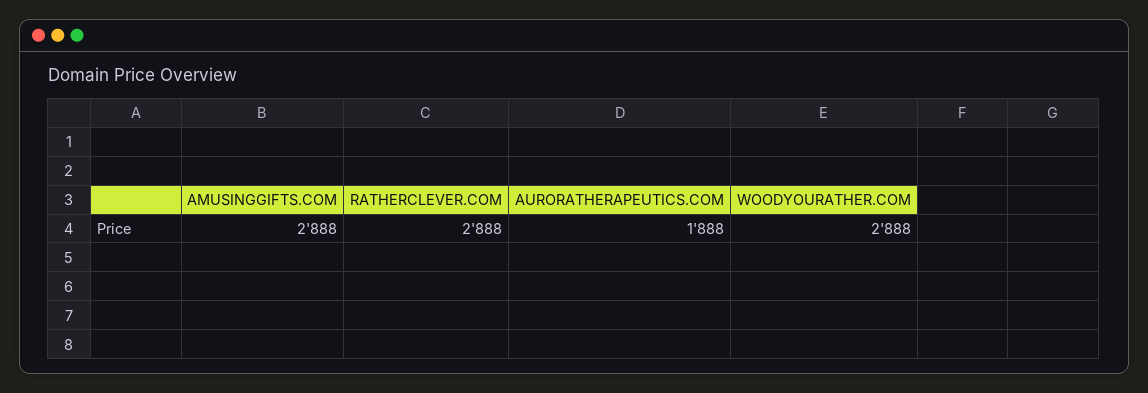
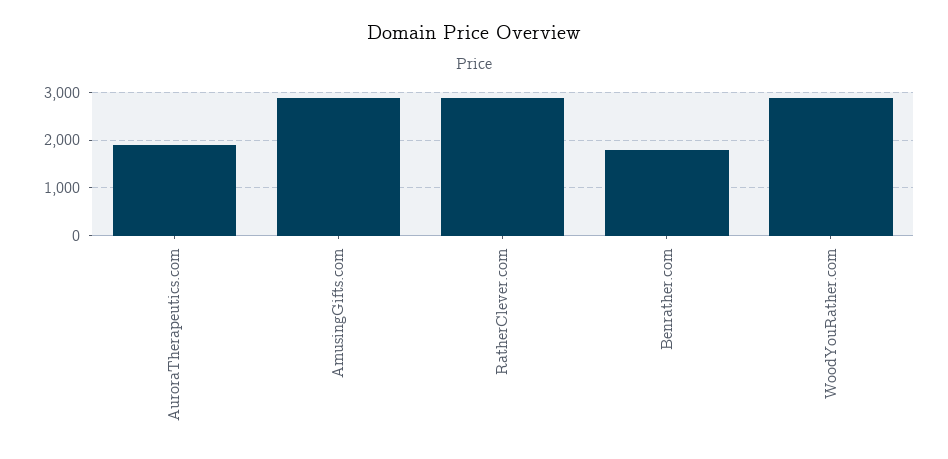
  {
    "AMUSINGGIFTS.COM": 2888,
    "RATHERCLEVER.COM": 2888,
    "AURORATHERAPEUTICS.COM": 1888,
-   "WOODYOURATHER.COM": 2888
+   "WOODYOURATHER.COM": 2888,
+   "Benrather.com": 1800
  }

